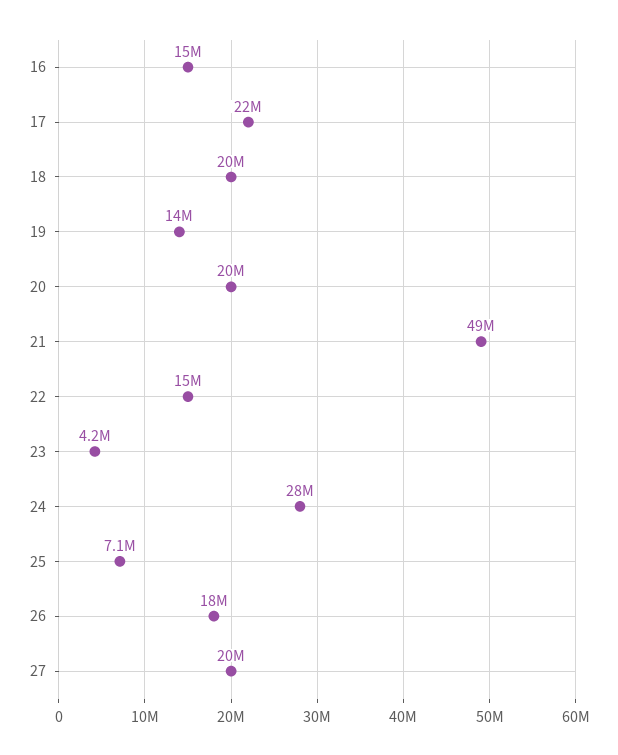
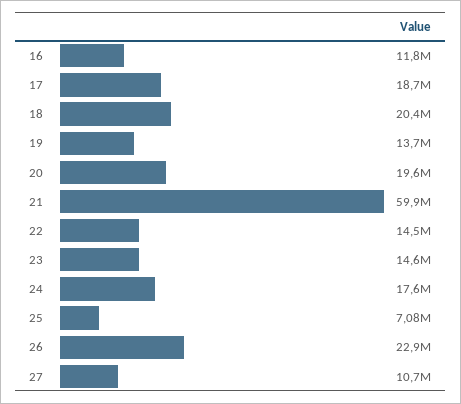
  {
-   "16": 15000000,
+   "16": 11800000,
-   "17": 22000000,
+   "17": 18700000,
    "18": 20400000,
    "19": 13700000,
    "20": 19600000,
-   "21": 49000000,
+   "21": 59900000,
    "22": 14500000,
-   "23": 4200000,
+   "23": 14600000,
-   "24": 28000000,
+   "24": 17600000,
    "25": 7080000,
-   "26": 18000000,
+   "26": 22900000,
-   "27": 20000000
+   "27": 10700000
  }

